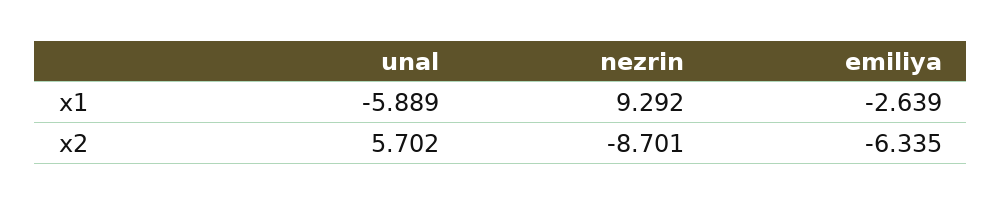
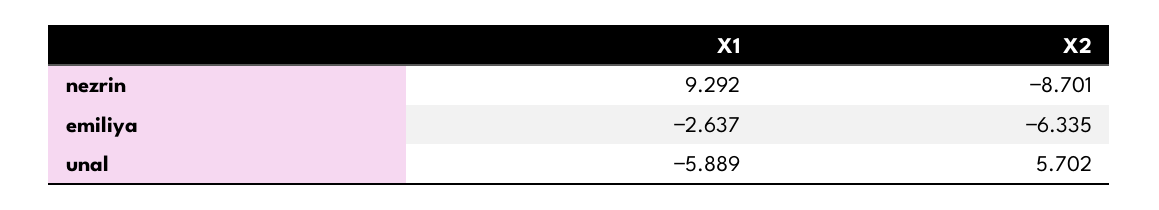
  {
    "unal": {
      "x1": -5.889,
      "x2": 5.702
    },
    "nezrin": {
      "x1": 9.292,
      "x2": -8.701
    },
    "emiliya": {
-     "x1": -2.639,
+     "x1": -2.637,
      "x2": -6.335
    }
  }

